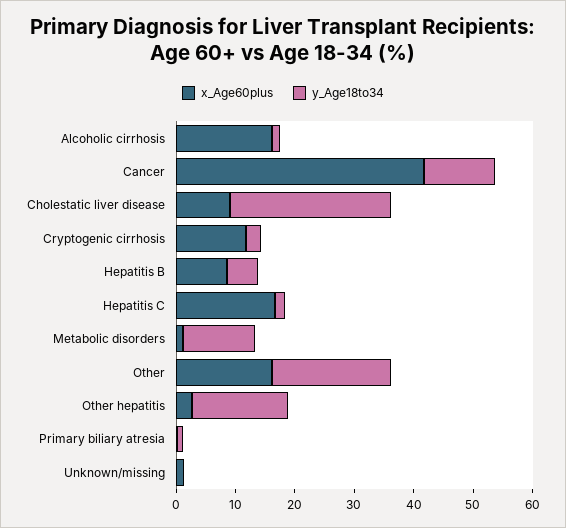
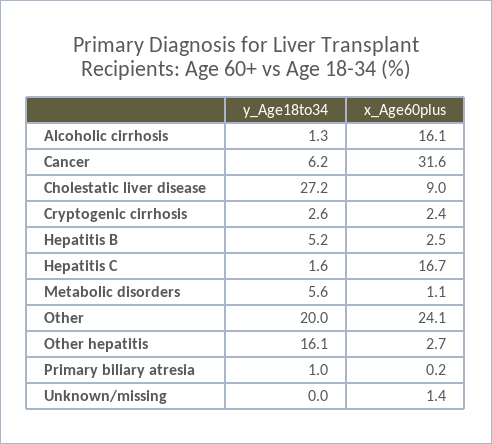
  {
    "x_Age60plus": {
      "Alcoholic cirrhosis": 16.1,
-     "Cancer": 42,
+     "Cancer": 31.6,
      "Cholestatic liver disease": 9,
-     "Cryptogenic cirrhosis": 12,
+     "Cryptogenic cirrhosis": 2.4,
-     "Hepatitis B": 8,
+     "Hepatitis B": 2.5,
      "Hepatitis C": 16.7,
      "Metabolic disorders": 1.1,
-     "Other": 16,
+     "Other": 24.1,
      "Other hepatitis": 2.7,
      "Primary biliary atresia": 0.2,
      "Unknown/missing": 1.4
    },
    "y_Age18to34": {
      "Alcoholic cirrhosis": 1.3,
-     "Cancer": 12,
+     "Cancer": 6.2,
      "Cholestatic liver disease": 27.2,
      "Cryptogenic cirrhosis": 2.6,
      "Hepatitis B": 5.2,
      "Hepatitis C": 1.6,
-     "Metabolic disorders": 12,
+     "Metabolic disorders": 5.6,
      "Other": 20,
      "Other hepatitis": 16.1,
      "Primary biliary atresia": 1,
      "Unknown/missing": 0
    }
  }

